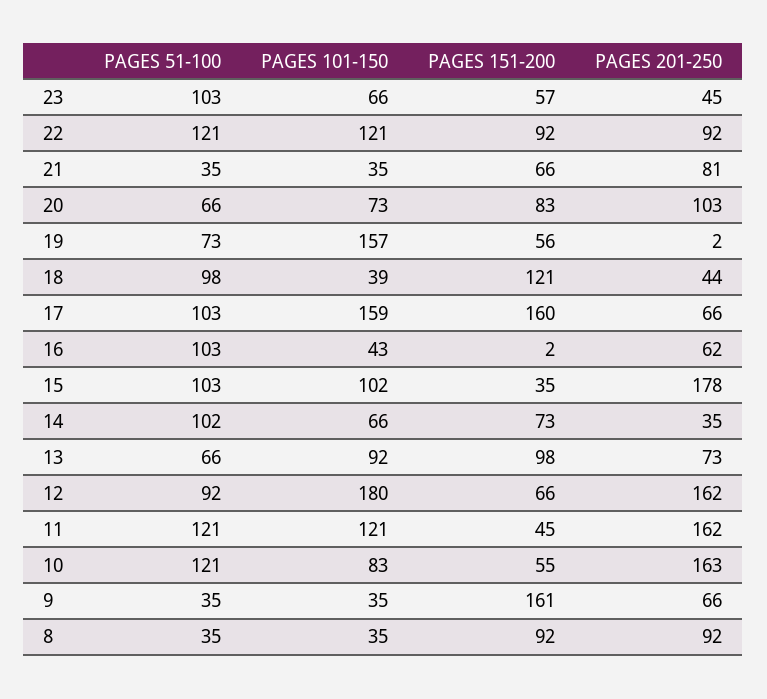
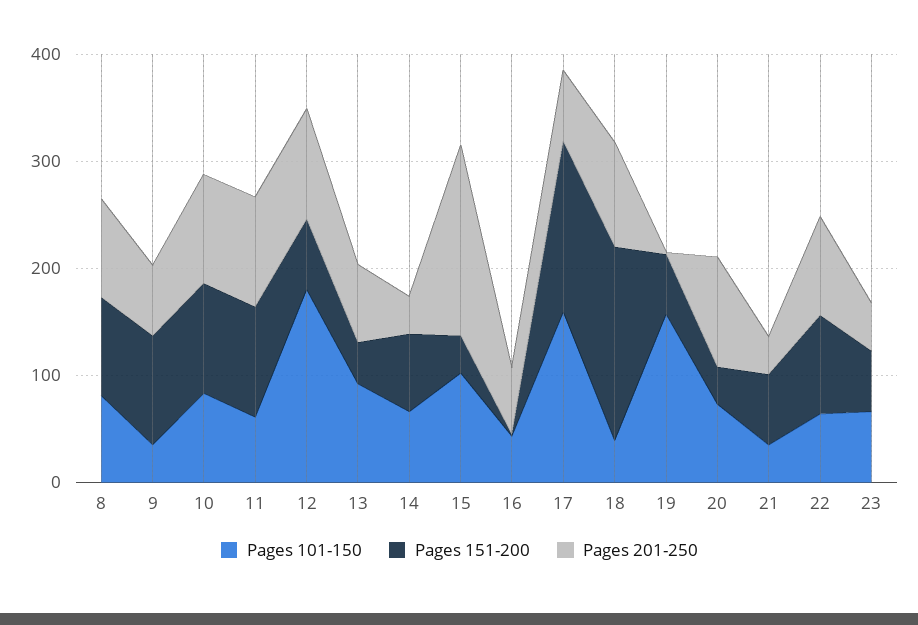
  {
-   "PAGES 51-100": {
-     "23": 103,
-     "22": 121,
-     "21": 35,
-     "20": 66,
-     "19": 73,
-     "18": 98,
-     "17": 103,
-     "16": 103,
-     "15": 103,
-     "14": 102,
-     "13": 66,
-     "12": 92,
-     "11": 121,
-     "10": 121,
-     "9": 35,
-     "8": 35
-   },
    "PAGES 101-150": {
      "23": 66,
-     "22": 121,
+     "22": 60,
      "21": 35,
      "20": 73,
      "19": 157,
      "18": 39,
      "17": 159,
      "16": 43,
      "15": 102,
      "14": 66,
      "13": 92,
      "12": 180,
-     "11": 121,
+     "11": 60,
      "10": 83,
      "9": 35,
-     "8": 35
+     "8": 80
    },
    "PAGES 151-200": {
      "23": 57,
      "22": 92,
      "21": 66,
-     "20": 83,
+     "20": 40,
      "19": 56,
-     "18": 121,
+     "18": 180,
      "17": 160,
      "16": 2,
      "15": 35,
      "14": 73,
-     "13": 98,
+     "13": 40,
      "12": 66,
-     "11": 45,
+     "11": 100,
-     "10": 55,
+     "10": 100,
-     "9": 161,
+     "9": 100,
      "8": 92
    },
    "PAGES 201-250": {
      "23": 45,
      "22": 92,
-     "21": 81,
+     "21": 40,
      "20": 103,
      "19": 2,
-     "18": 44,
+     "18": 100,
      "17": 66,
      "16": 62,
      "15": 178,
      "14": 35,
      "13": 73,
-     "12": 162,
+     "12": 100,
-     "11": 162,
+     "11": 100,
-     "10": 163,
+     "10": 100,
      "9": 66,
      "8": 92
    }
  }

